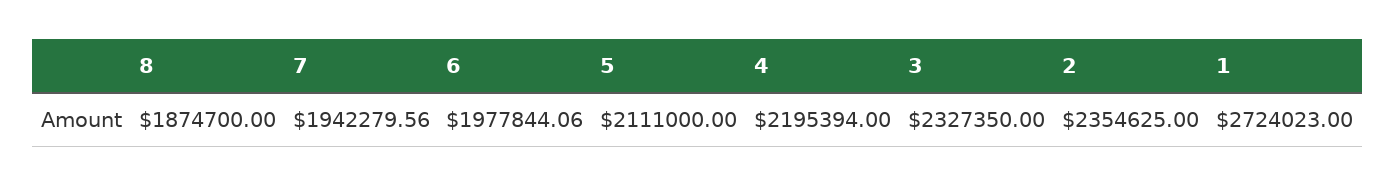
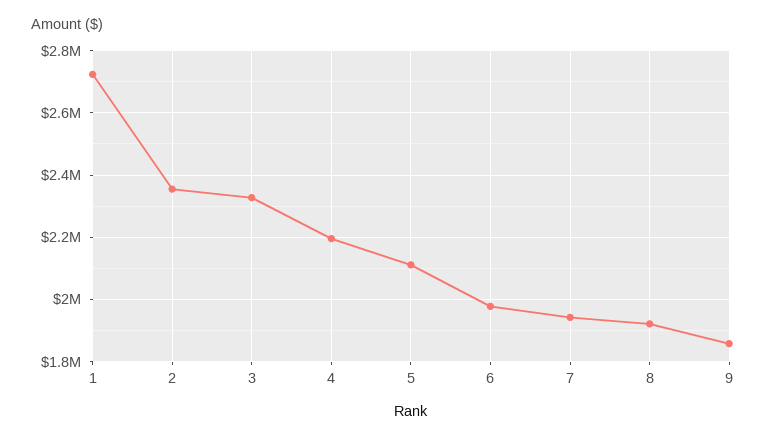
  {
-   "8": 1874700,
+   "8": 1920000,
    "7": 1942279.56,
    "6": 1977844.06,
    "5": 2111000,
    "4": 2195394,
    "3": 2327350,
    "2": 2354625,
-   "1": 2724023
+   "1": 2724023,
+   "9": 1860000
  }

